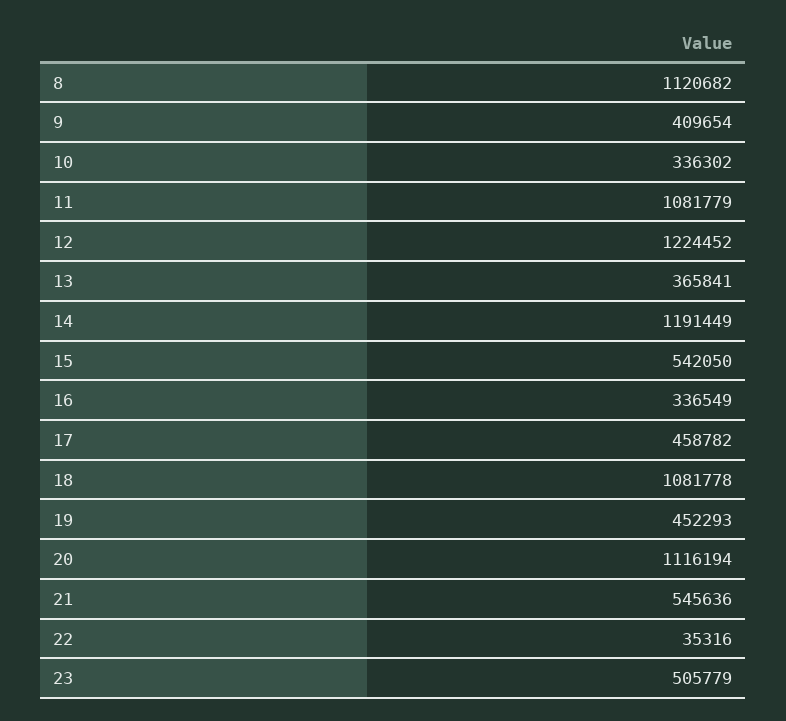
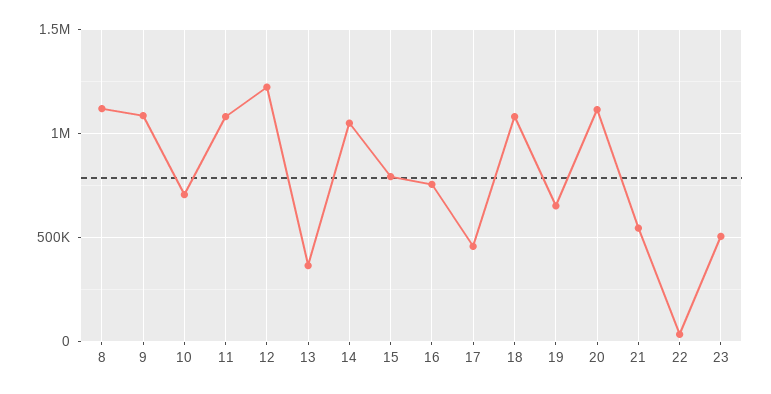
  {
    "8": 1120682,
-   "9": 409654,
+   "9": 1100000,
-   "10": 336302,
+   "10": 700000,
    "11": 1081779,
    "12": 1224452,
    "13": 365841,
-   "14": 1191449,
+   "14": 1050000,
-   "15": 542050,
+   "15": 800000,
-   "16": 336549,
+   "16": 750000,
    "17": 458782,
    "18": 1081778,
-   "19": 452293,
+   "19": 650000,
    "20": 1116194,
    "21": 545636,
    "22": 35316,
    "23": 505779
  }

